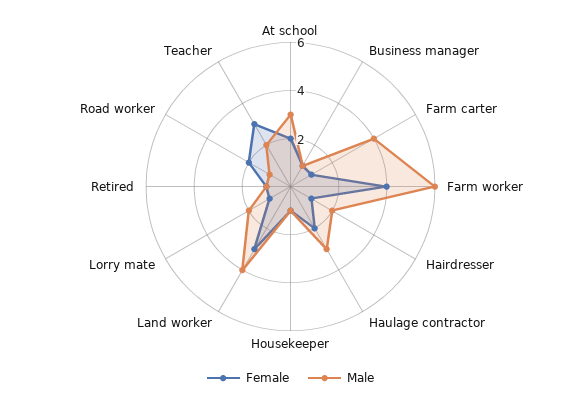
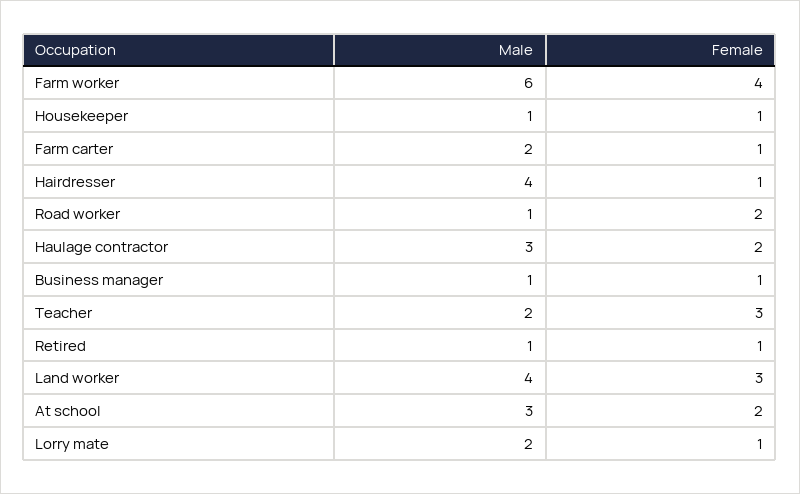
  {
    "Female": {
      "At school": 2,
      "Business manager": 1,
      "Farm carter": 1,
      "Farm worker": 4,
      "Hairdresser": 1,
      "Haulage contractor": 2,
      "Housekeeper": 1,
      "Land worker": 3,
      "Lorry mate": 1,
      "Retired": 1,
      "Road worker": 2,
      "Teacher": 3
    },
    "Male": {
      "At school": 3,
      "Business manager": 1,
-     "Farm carter": 4,
+     "Farm carter": 2,
      "Farm worker": 6,
-     "Hairdresser": 2,
+     "Hairdresser": 4,
      "Haulage contractor": 3,
      "Housekeeper": 1,
      "Land worker": 4,
      "Lorry mate": 2,
      "Retired": 1,
      "Road worker": 1,
      "Teacher": 2
    }
  }

